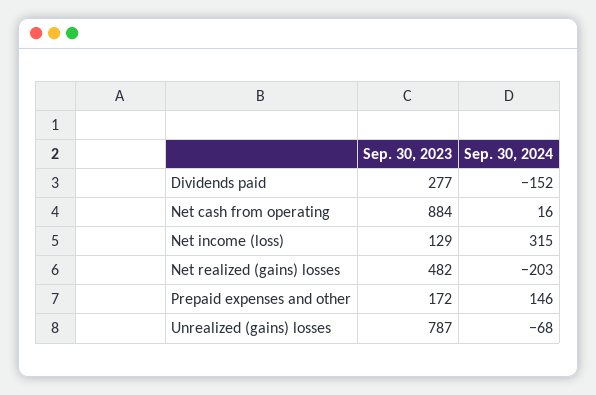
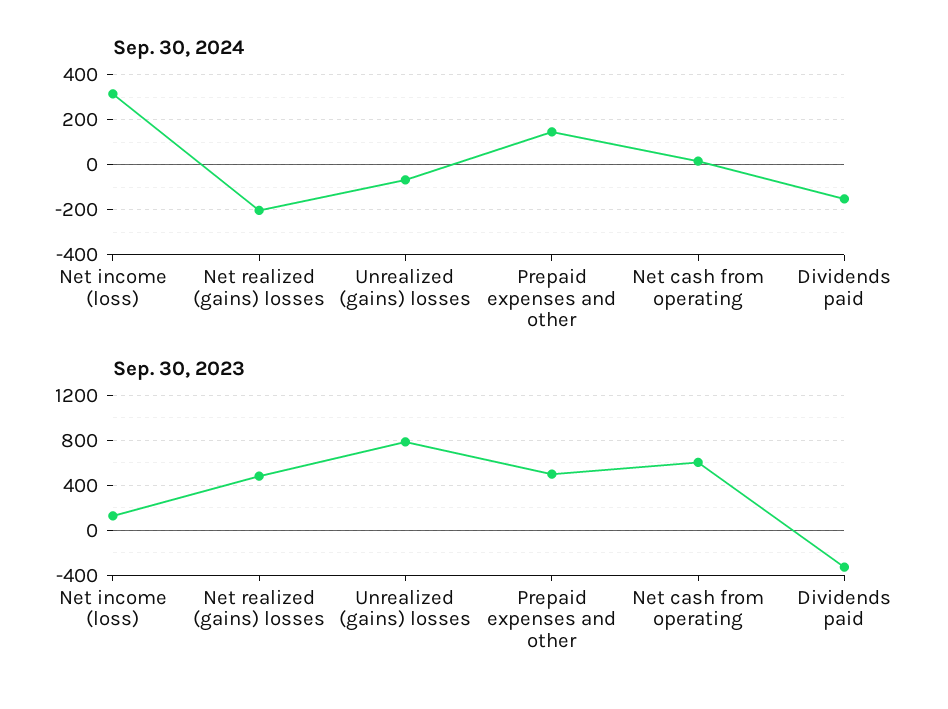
  {
    "Sep. 30, 2023": {
-     "Dividends paid": 277,
+     "Dividends paid": -300,
-     "Net cash from operating": 884,
+     "Net cash from operating": 600,
      "Net income (loss)": 129,
      "Net realized (gains) losses": 482,
-     "Prepaid expenses and other": 172,
+     "Prepaid expenses and other": 500,
      "Unrealized (gains) losses": 787
    },
    "Sep. 30, 2024": {
      "Dividends paid": -152,
      "Net cash from operating": 16,
      "Net income (loss)": 315,
      "Net realized (gains) losses": -203,
      "Prepaid expenses and other": 146,
      "Unrealized (gains) losses": -68
    }
  }

